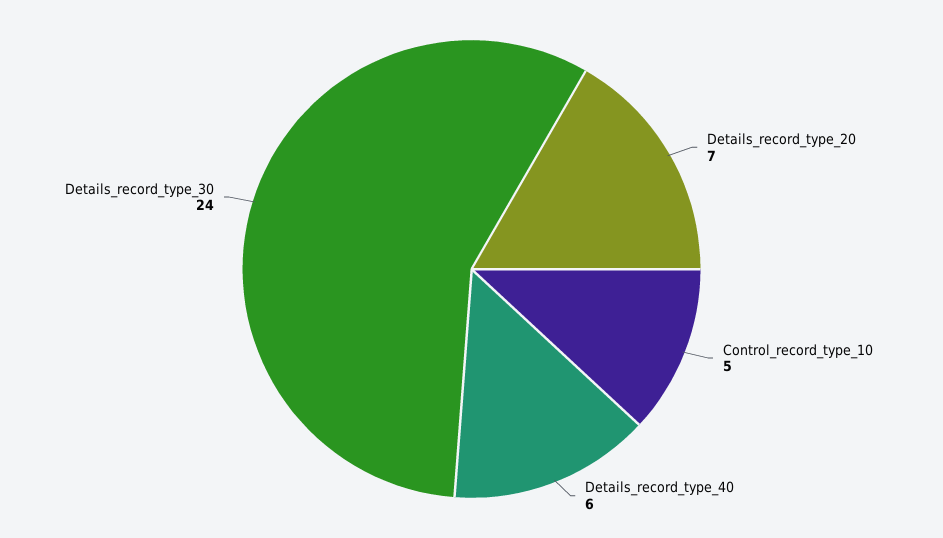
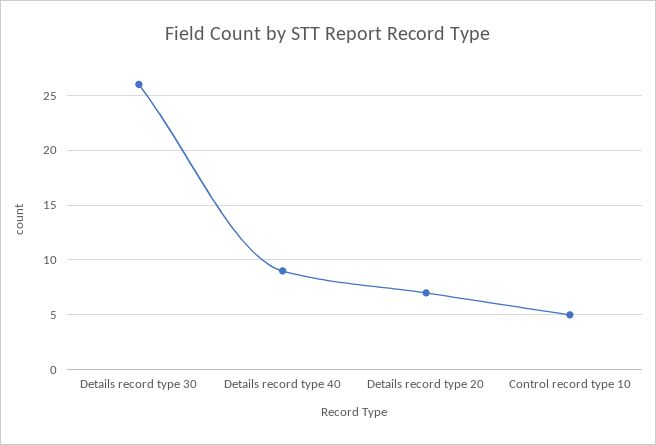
  {
    "Details_record_type_20": 7,
    "Control_record_type_10": 5,
-   "Details_record_type_40": 6,
+   "Details_record_type_40": 9,
-   "Details_record_type_30": 24
+   "Details_record_type_30": 26
  }

